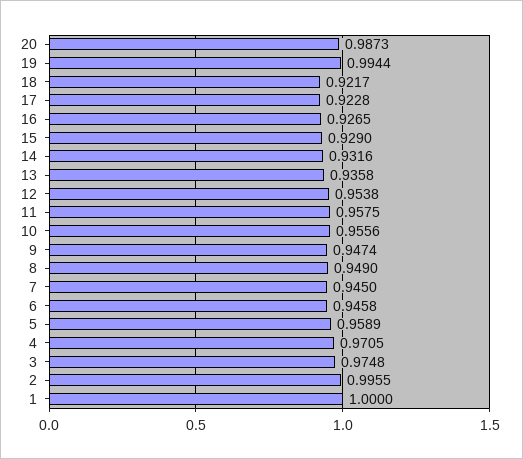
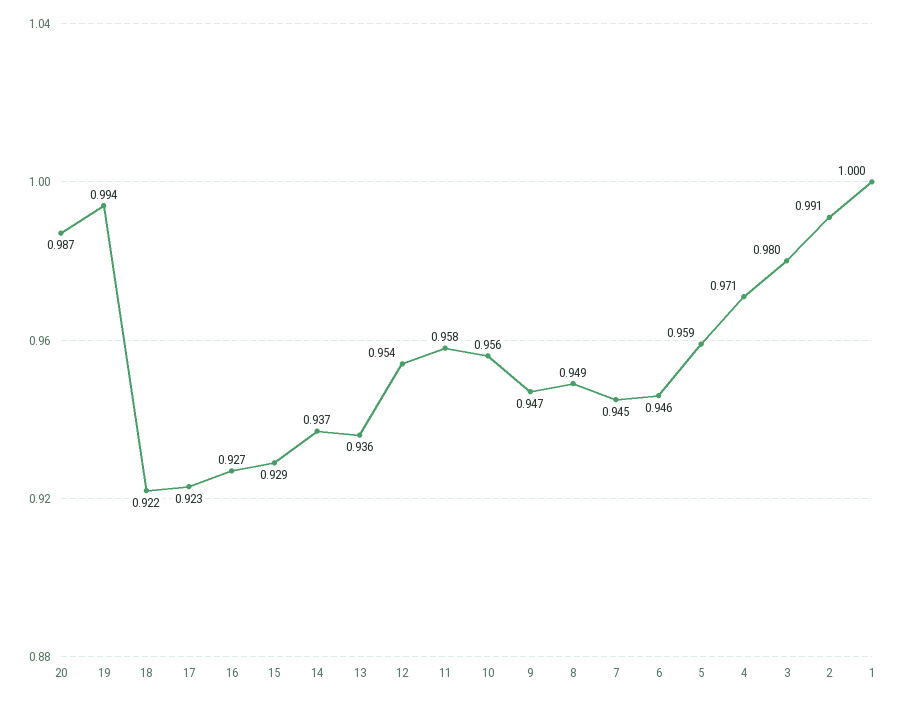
  {
    "20": 0.9873,
    "19": 0.9944,
    "18": 0.9217,
    "17": 0.9228,
    "16": 0.9265,
    "15": 0.929,
-   "14": 0.9316,
+   "14": 0.937,
    "13": 0.9358,
    "12": 0.9538,
    "11": 0.9575,
    "10": 0.9556,
    "9": 0.9474,
    "8": 0.949,
    "7": 0.945,
    "6": 0.9458,
    "5": 0.9589,
    "4": 0.9705,
-   "3": 0.9748,
+   "3": 0.98,
-   "2": 0.9955,
+   "2": 0.991,
    "1": 1
  }

